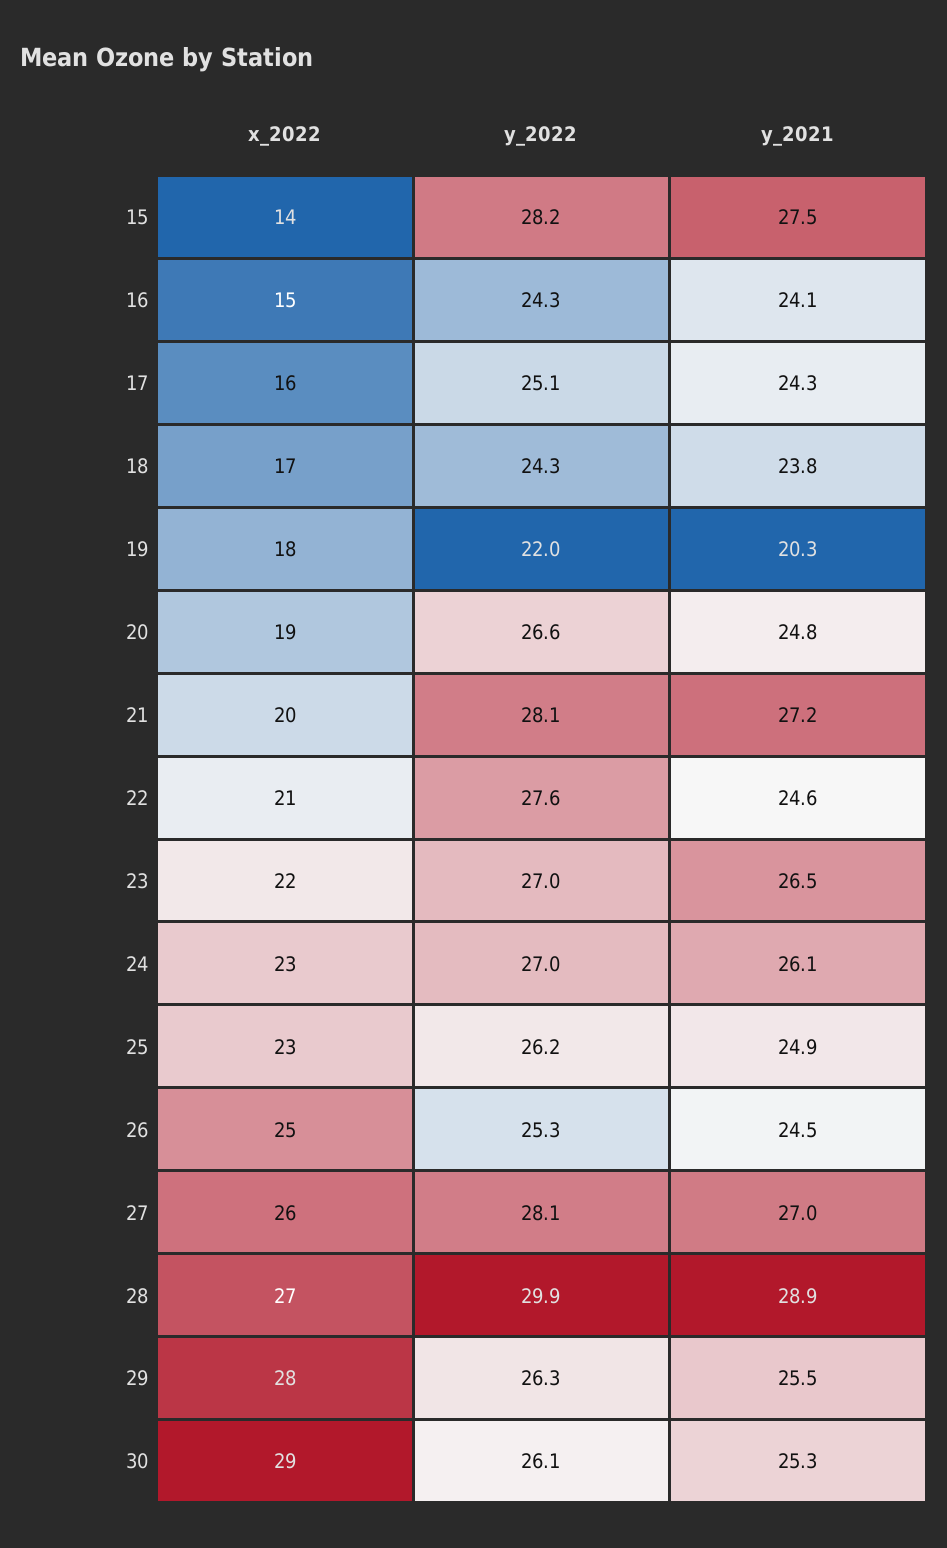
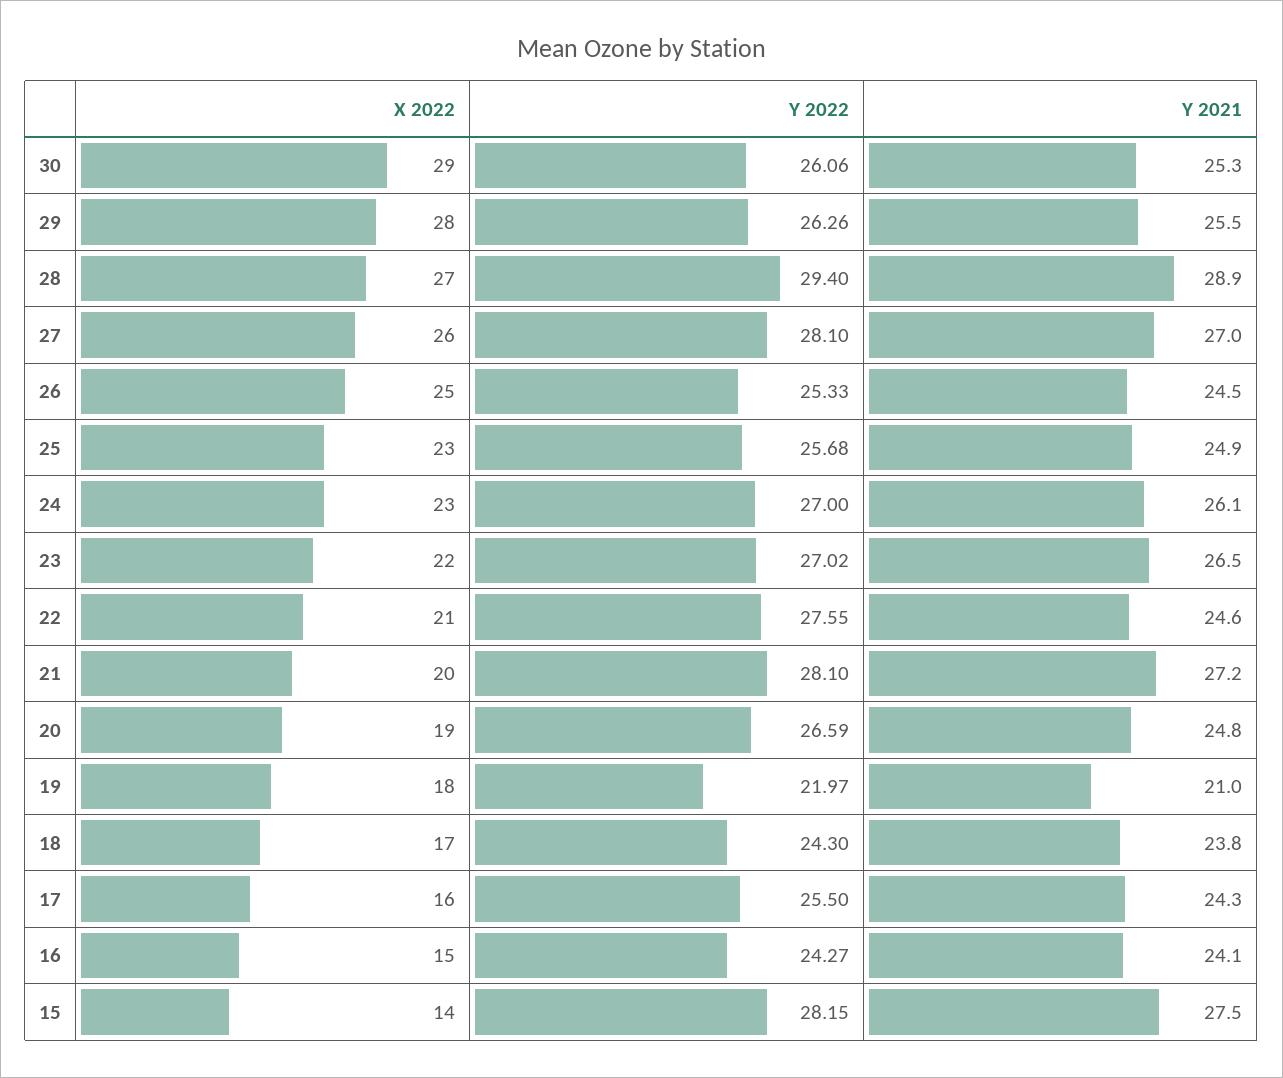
  {
    "x_2022": {
      "15": 14,
      "16": 15,
      "17": 16,
      "18": 17,
      "19": 18,
      "20": 19,
      "21": 20,
      "22": 21,
      "23": 22,
      "24": 23,
      "25": 23,
      "26": 25,
      "27": 26,
      "28": 27,
      "29": 28,
      "30": 29
    },
    "y_2022": {
      "15": 28.15,
      "16": 24.27,
-     "17": 25.1,
+     "17": 25.5,
      "18": 24.3,
      "19": 21.97,
      "20": 26.59,
      "21": 28.1,
      "22": 27.55,
      "23": 27.02,
      "24": 27,
-     "25": 26.2,
+     "25": 25.68,
      "26": 25.33,
      "27": 28.1,
-     "28": 29.9,
+     "28": 29.4,
      "29": 26.26,
      "30": 26.06
    },
    "y_2021": {
      "15": 27.5,
      "16": 24.1,
      "17": 24.3,
      "18": 23.8,
-     "19": 20.3,
+     "19": 21,
      "20": 24.8,
      "21": 27.2,
      "22": 24.6,
      "23": 26.5,
      "24": 26.1,
      "25": 24.9,
      "26": 24.5,
      "27": 27,
      "28": 28.9,
      "29": 25.5,
      "30": 25.3
    }
  }

